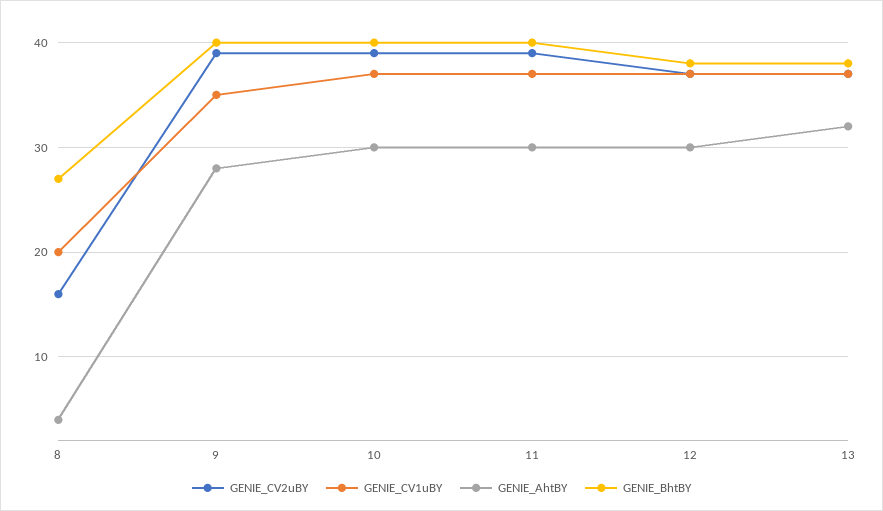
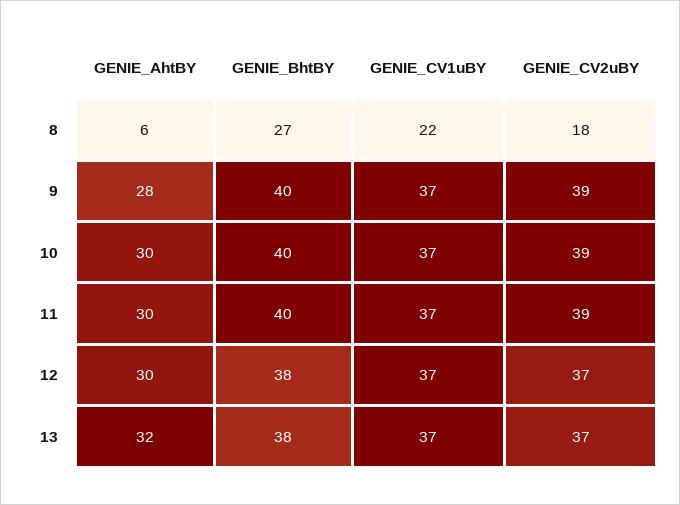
  {
    "GENIE_CV2uBY": {
-     "8": 16,
+     "8": 18,
      "9": 39,
      "10": 39,
      "11": 39,
      "12": 37,
      "13": 37
    },
    "GENIE_CV1uBY": {
-     "8": 20,
+     "8": 22,
-     "9": 35,
+     "9": 37,
      "10": 37,
      "11": 37,
      "12": 37,
      "13": 37
    },
    "GENIE_AhtBY": {
-     "8": 4,
+     "8": 6,
      "9": 28,
      "10": 30,
      "11": 30,
      "12": 30,
      "13": 32
    },
    "GENIE_BhtBY": {
      "8": 27,
      "9": 40,
      "10": 40,
      "11": 40,
      "12": 38,
      "13": 38
    }
  }

